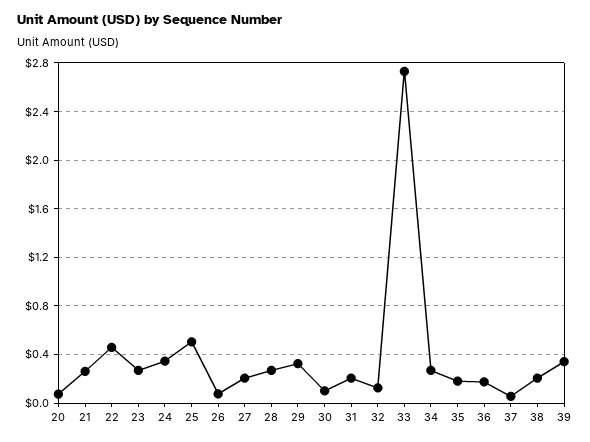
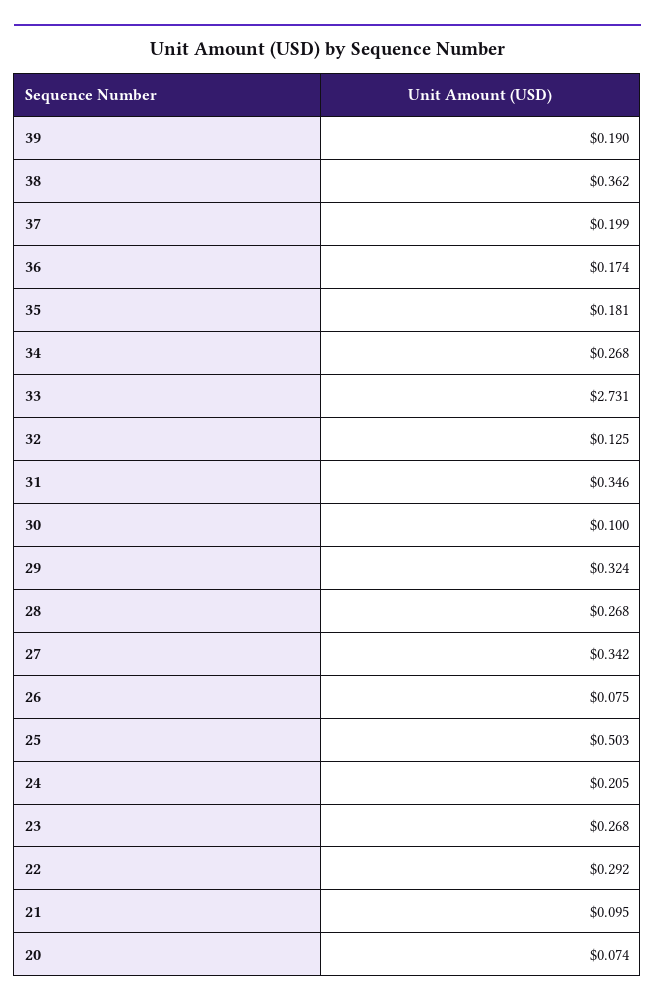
  {
    "20": 0.074,
-   "21": 0.25,
+   "21": 0.095,
-   "22": 0.45,
+   "22": 0.292,
    "23": 0.268,
-   "24": 0.35,
+   "24": 0.205,
    "25": 0.503,
    "26": 0.075,
-   "27": 0.2,
+   "27": 0.342,
    "28": 0.268,
    "29": 0.324,
    "30": 0.1,
-   "31": 0.2,
+   "31": 0.346,
    "32": 0.125,
    "33": 2.731,
    "34": 0.268,
    "35": 0.181,
    "36": 0.174,
-   "37": 0.05,
+   "37": 0.199,
-   "38": 0.2,
+   "38": 0.362,
-   "39": 0.35
+   "39": 0.19
  }

